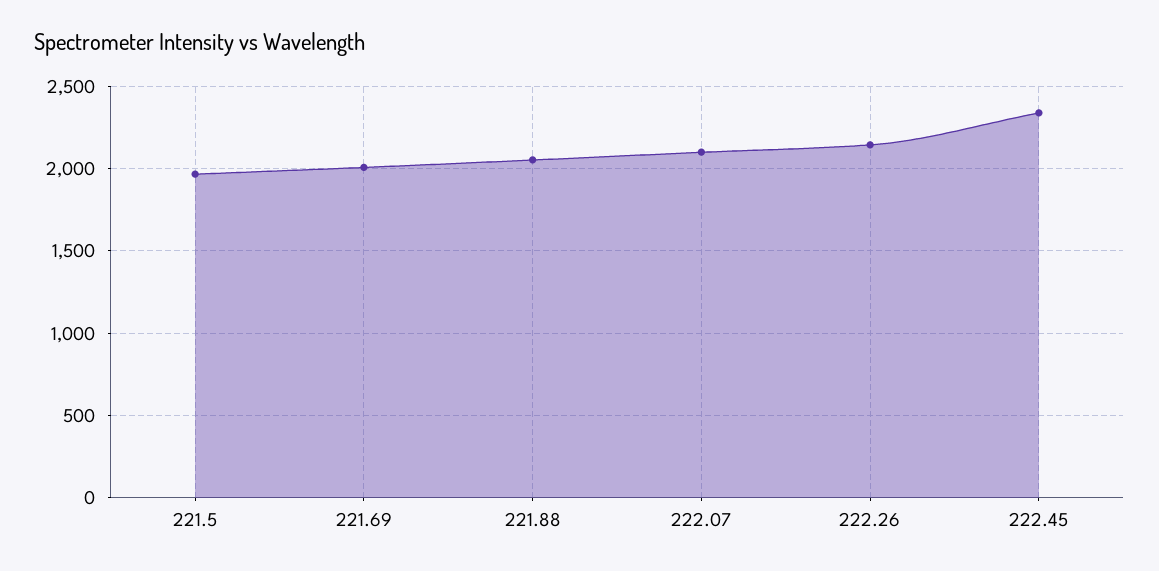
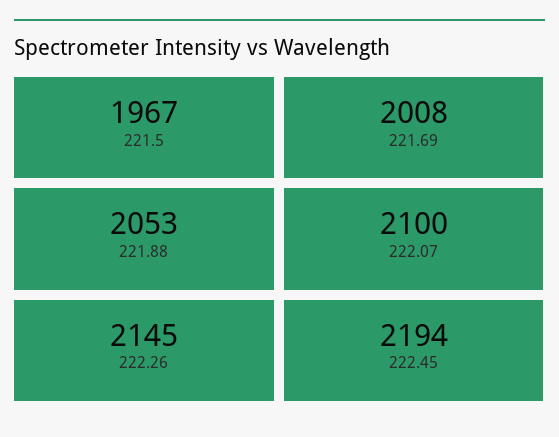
  {
    "221.5": 1967,
    "221.69": 2008,
    "221.88": 2053,
    "222.07": 2100,
    "222.26": 2145,
-   "222.45": 2350
+   "222.45": 2194
  }

